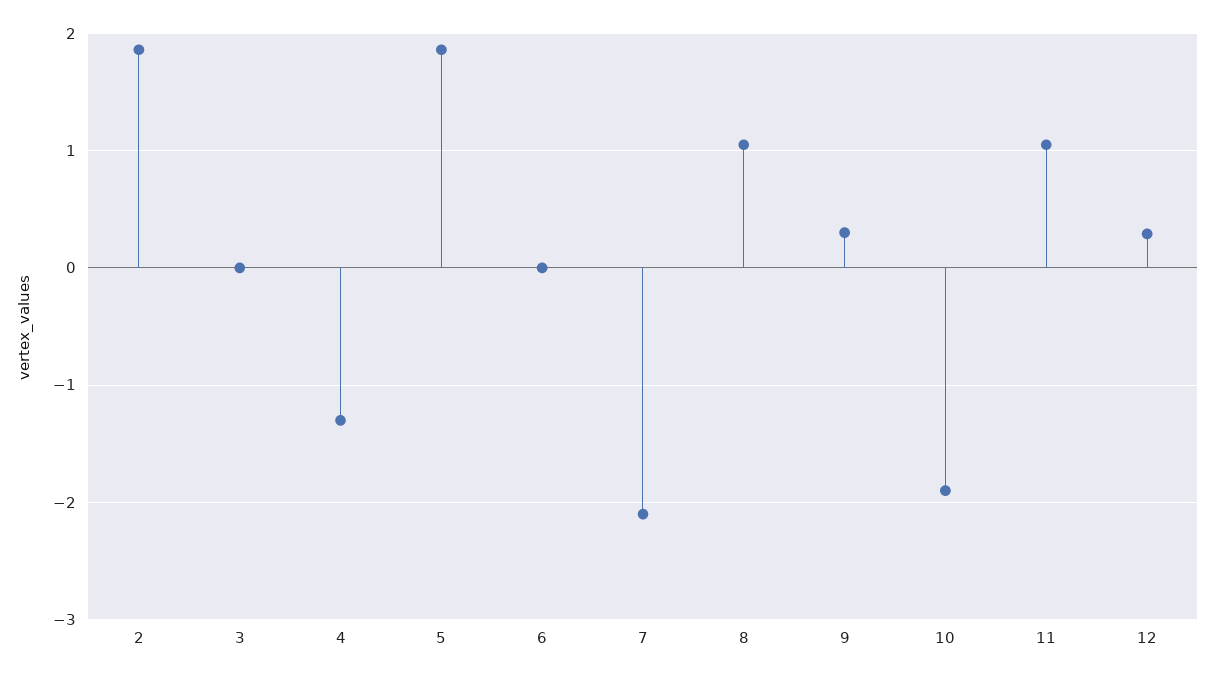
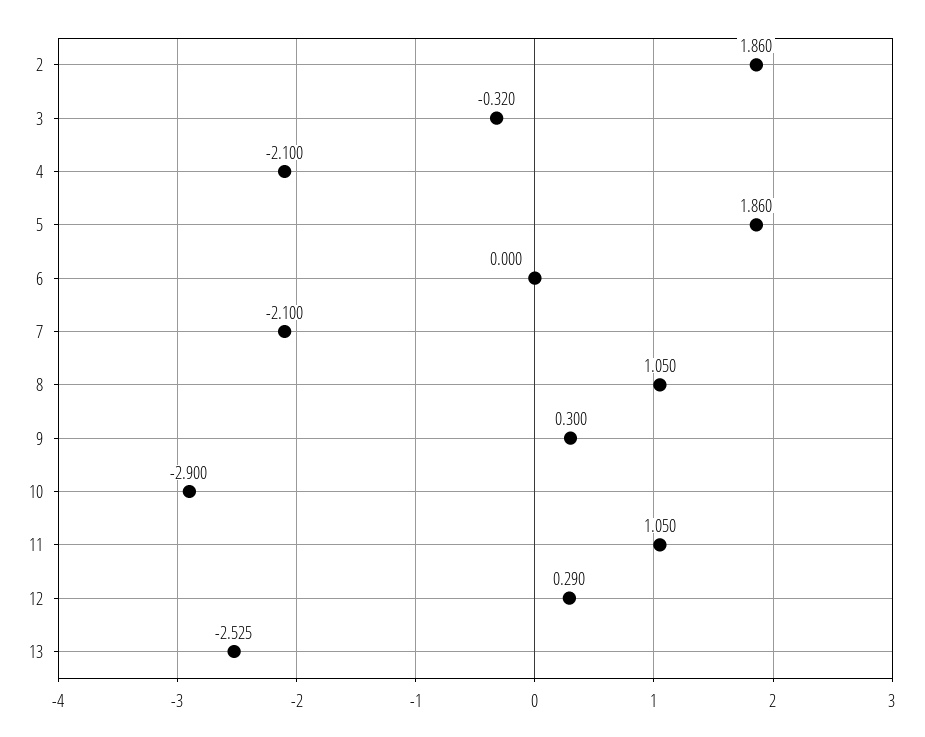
  {
    "2": 1.86,
-   "3": 0,
+   "3": -0.32,
-   "4": -1.3,
+   "4": -2.1,
    "5": 1.86,
    "6": 0,
    "7": -2.1,
    "8": 1.05,
    "9": 0.3,
-   "10": -1.9,
+   "10": -2.9,
    "11": 1.05,
-   "12": 0.29
+   "12": 0.29,
+   "13": -2.525
  }

